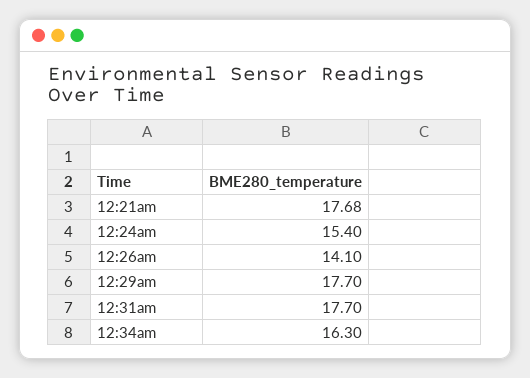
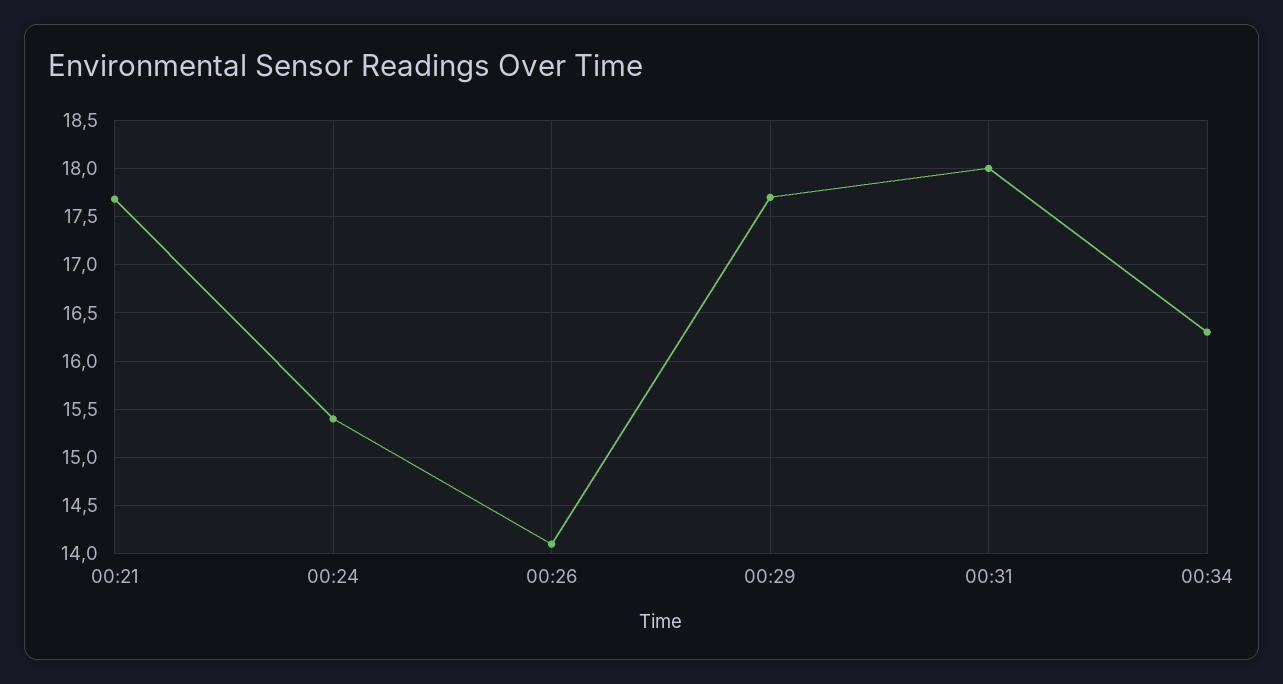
  {
    "12:21am": 17.68,
    "12:24am": 15.4,
    "12:26am": 14.1,
    "12:29am": 17.7,
-   "12:31am": 17.7,
+   "12:31am": 18,
    "12:34am": 16.3
  }

